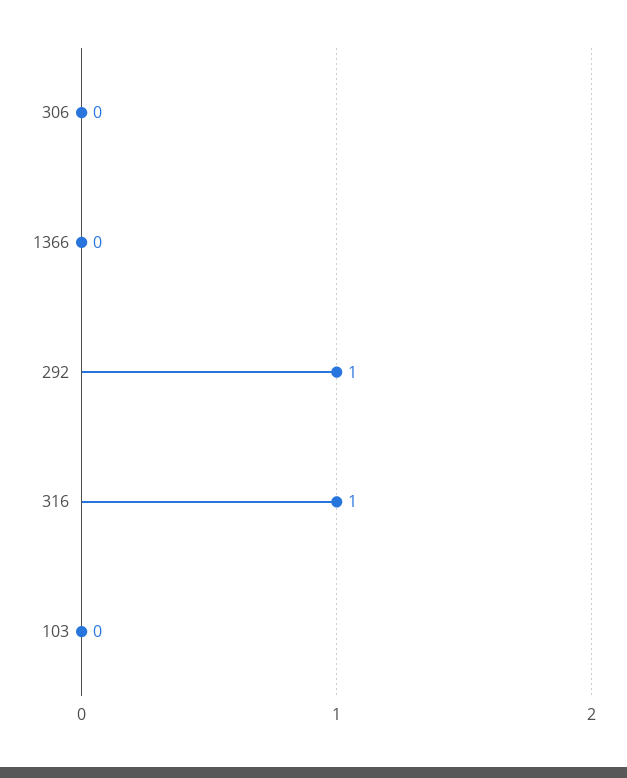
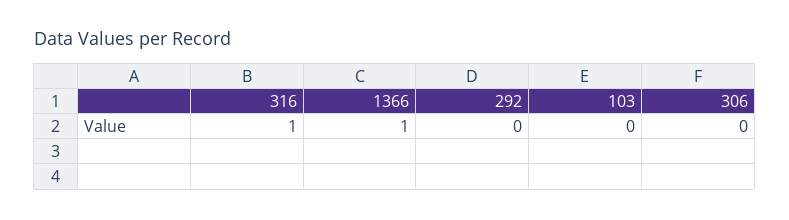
  {
    "306": 0,
-   "1366": 0,
+   "1366": 1,
-   "292": 1,
+   "292": 0,
    "316": 1,
    "103": 0
  }

